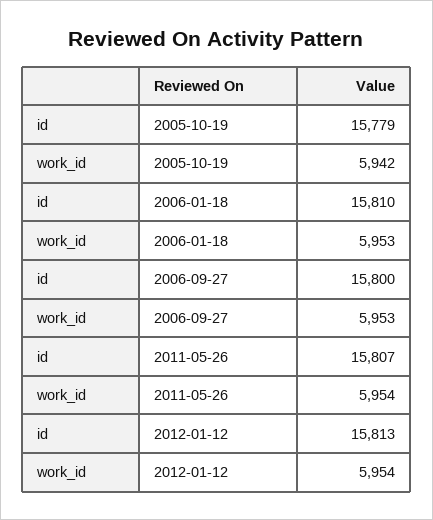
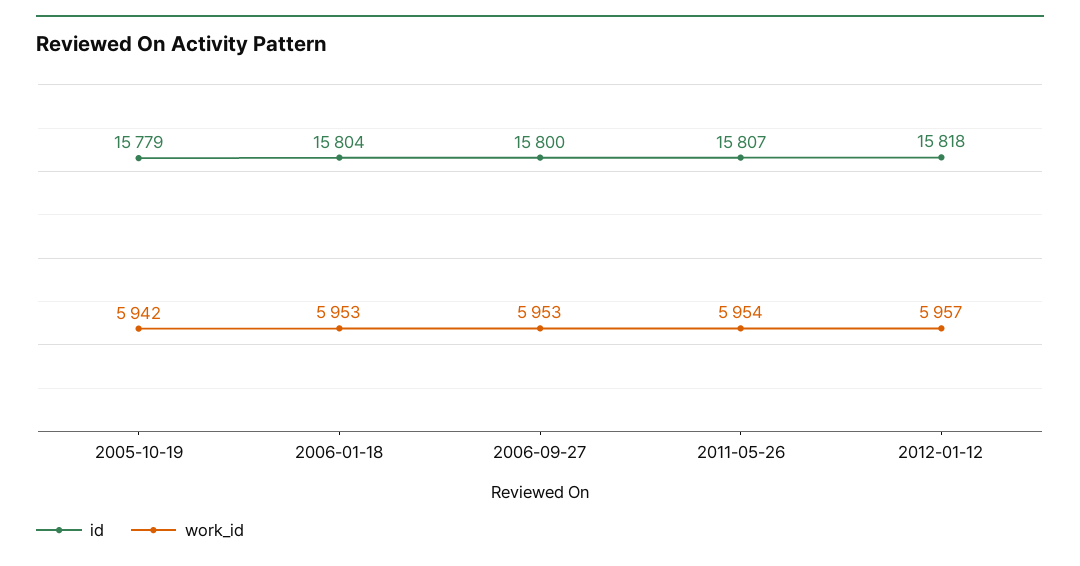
  {
    "id": {
      "2005-10-19": 15779,
-     "2006-01-18": 15810,
+     "2006-01-18": 15804,
      "2006-09-27": 15800,
      "2011-05-26": 15807,
-     "2012-01-12": 15813
+     "2012-01-12": 15818
    },
    "work_id": {
      "2005-10-19": 5942,
      "2006-01-18": 5953,
      "2006-09-27": 5953,
      "2011-05-26": 5954,
-     "2012-01-12": 5954
+     "2012-01-12": 5957
    }
  }

